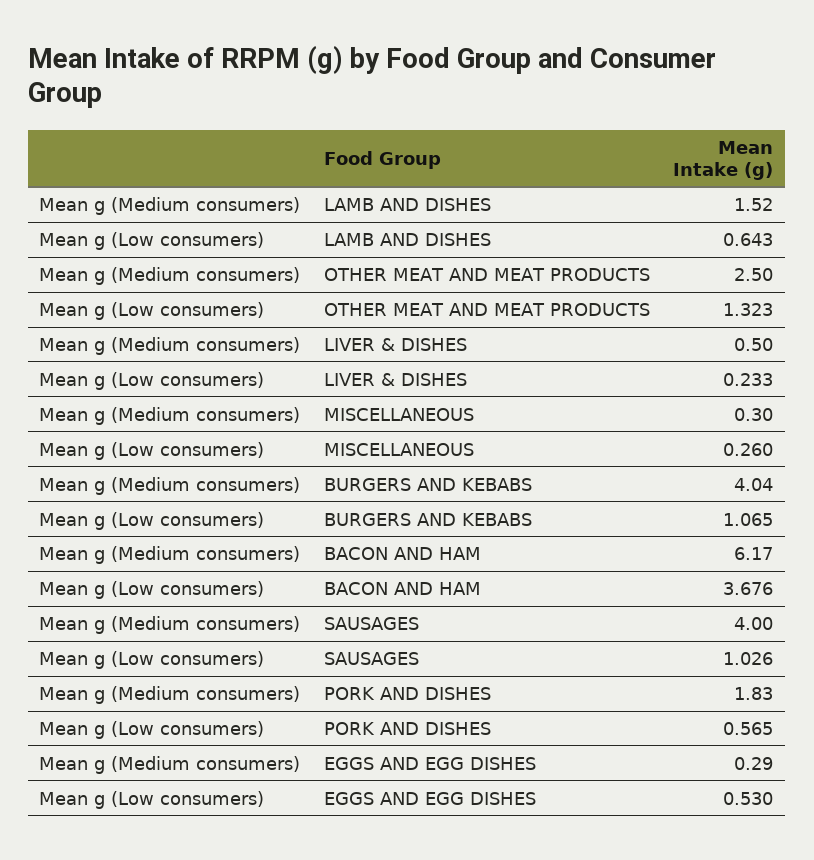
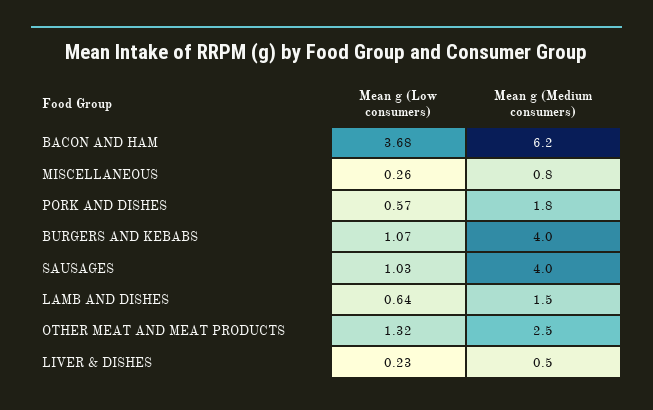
  {
    "Mean g (Medium consumers)": {
      "LAMB AND DISHES": 1.52,
      "OTHER MEAT AND MEAT PRODUCTS": 2.5,
      "LIVER & DISHES": 0.5,
-     "MISCELLANEOUS": 0.3,
+     "MISCELLANEOUS": 0.8,
      "BURGERS AND KEBABS": 4.04,
      "BACON AND HAM": 6.17,
      "SAUSAGES": 4,
-     "PORK AND DISHES": 1.83,
+     "PORK AND DISHES": 1.83
-     "EGGS AND EGG DISHES": 0.29
    },
    "Mean g (Low consumers)": {
      "LAMB AND DISHES": 0.643,
      "OTHER MEAT AND MEAT PRODUCTS": 1.323,
      "LIVER & DISHES": 0.233,
      "MISCELLANEOUS": 0.26,
      "BURGERS AND KEBABS": 1.065,
      "BACON AND HAM": 3.676,
      "SAUSAGES": 1.026,
-     "PORK AND DISHES": 0.565,
+     "PORK AND DISHES": 0.565
-     "EGGS AND EGG DISHES": 0.53
    }
  }

